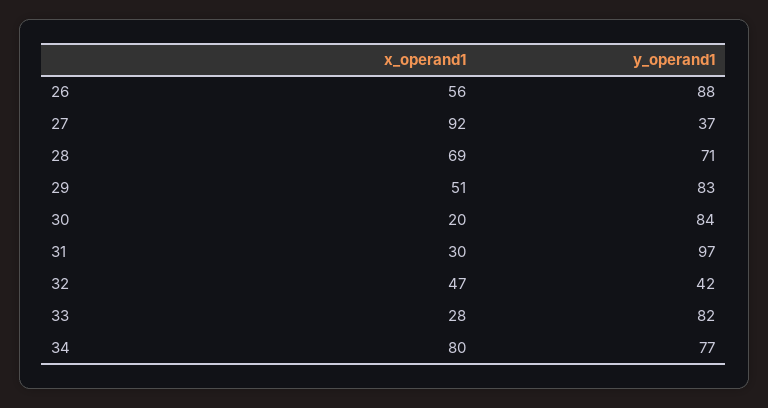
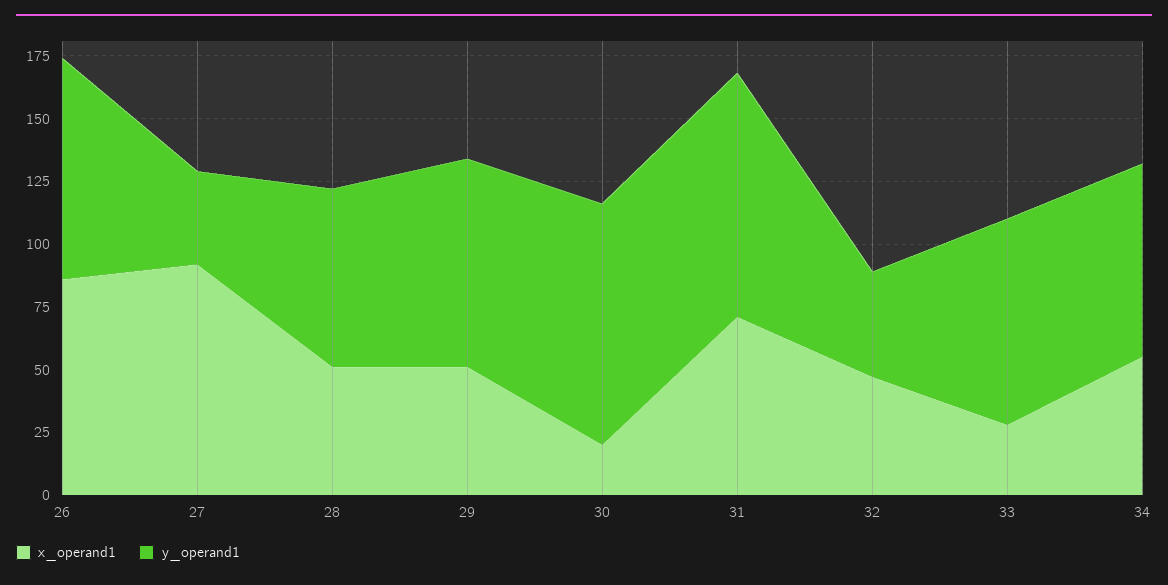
  {
    "x_operand1": {
-     "26": 56,
+     "26": 85,
      "27": 92,
-     "28": 69,
+     "28": 50,
      "29": 51,
      "30": 20,
-     "31": 30,
+     "31": 70,
      "32": 47,
      "33": 28,
-     "34": 80
+     "34": 55
    },
    "y_operand1": {
      "26": 88,
      "27": 37,
      "28": 71,
      "29": 83,
-     "30": 84,
+     "30": 95,
      "31": 97,
      "32": 42,
      "33": 82,
      "34": 77
    }
  }

